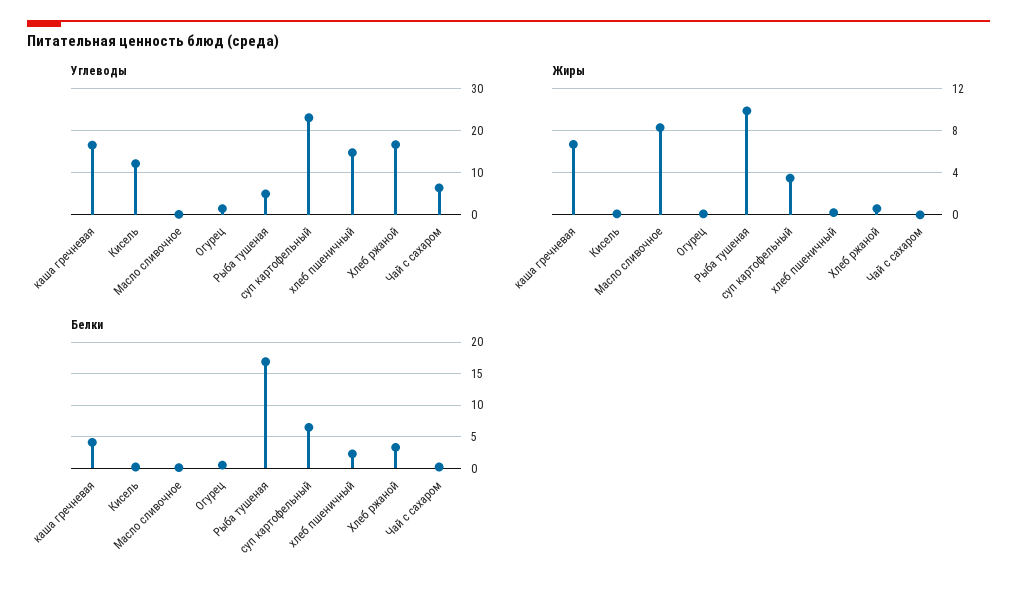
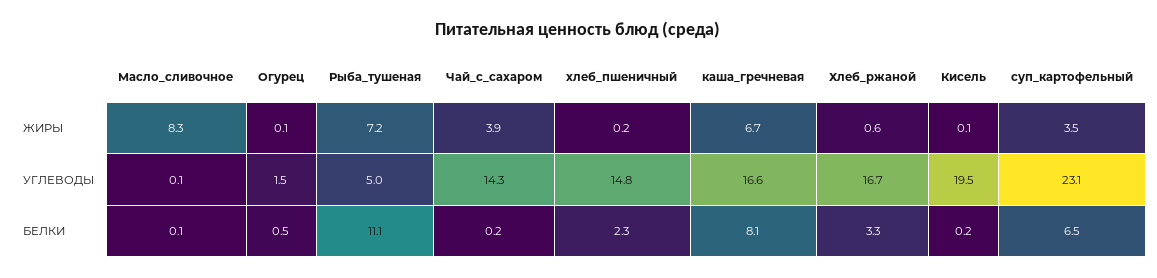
  {
    "Углеводы": {
      "каша гречневая": 16.6,
-     "Кисель": 12,
+     "Кисель": 19.5,
      "Масло сливочное": 0.1,
      "Огурец": 1.5,
      "Рыба тушеная": 5,
      "суп картофельный": 23.1,
      "хлеб пшеничный": 14.8,
      "Хлеб ржаной": 16.7,
-     "Чай с сахаром": 6
+     "Чай с сахаром": 14.3
    },
    "Жиры": {
      "каша гречневая": 6.7,
      "Кисель": 0.1,
      "Масло сливочное": 8.3,
      "Огурец": 0.1,
-     "Рыба тушеная": 10,
+     "Рыба тушеная": 7.2,
      "суп картофельный": 3.5,
      "хлеб пшеничный": 0.2,
      "Хлеб ржаной": 0.6,
-     "Чай с сахаром": 0
+     "Чай с сахаром": 3.9
    },
    "Белки": {
-     "каша гречневая": 4,
+     "каша гречневая": 8.1,
      "Кисель": 0.2,
      "Масло сливочное": 0.1,
      "Огурец": 0.5,
-     "Рыба тушеная": 17,
+     "Рыба тушеная": 11.1,
      "суп картофельный": 6.5,
      "хлеб пшеничный": 2.3,
      "Хлеб ржаной": 3.3,
      "Чай с сахаром": 0.2
    }
  }

